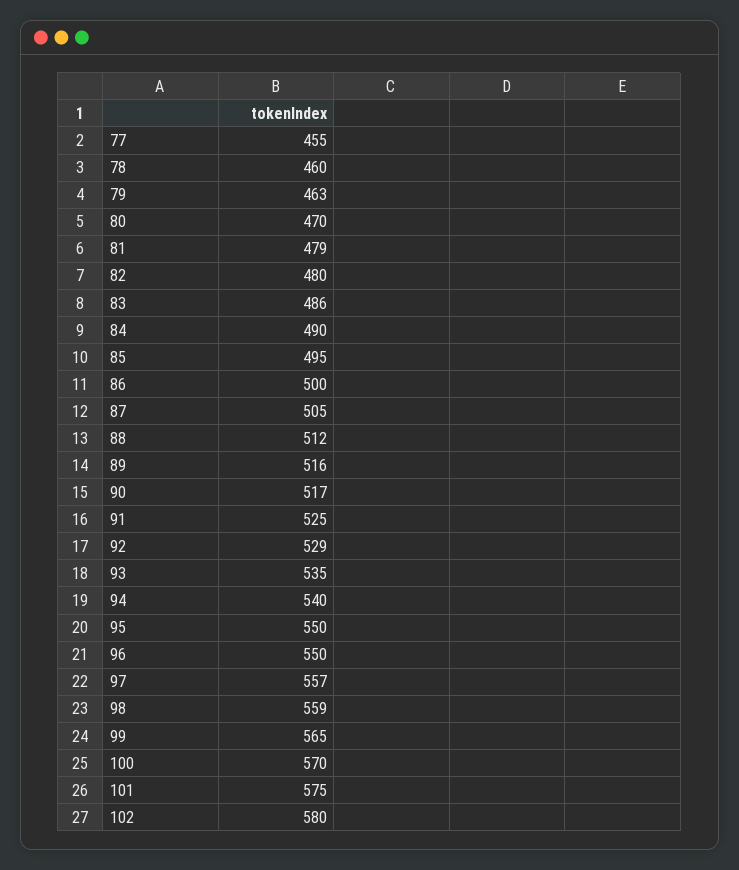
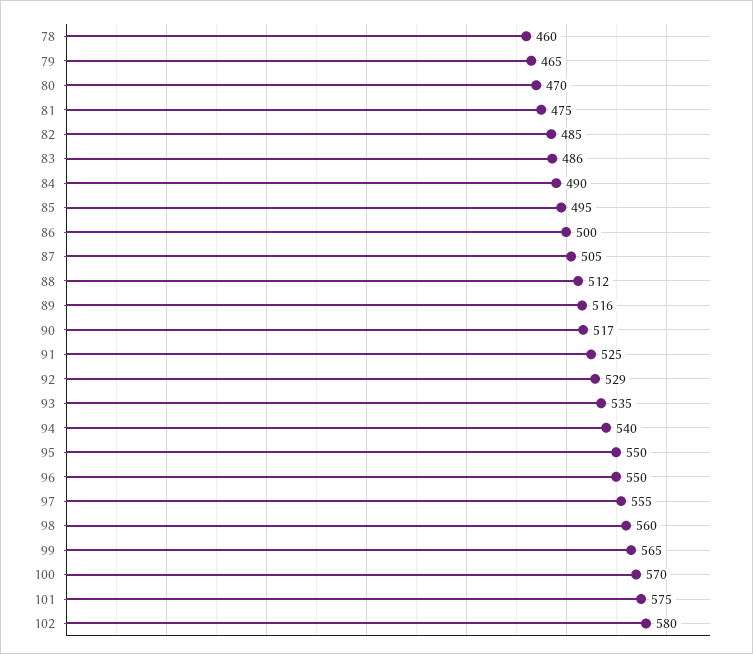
  {
-   "77": 455,
    "78": 460,
-   "79": 463,
+   "79": 465,
    "80": 470,
-   "81": 479,
+   "81": 475,
-   "82": 480,
+   "82": 485,
    "83": 486,
    "84": 490,
    "85": 495,
    "86": 500,
    "87": 505,
    "88": 512,
    "89": 516,
    "90": 517,
    "91": 525,
    "92": 529,
    "93": 535,
    "94": 540,
    "95": 550,
    "96": 550,
-   "97": 557,
+   "97": 555,
-   "98": 559,
+   "98": 560,
    "99": 565,
    "100": 570,
    "101": 575,
    "102": 580
  }

